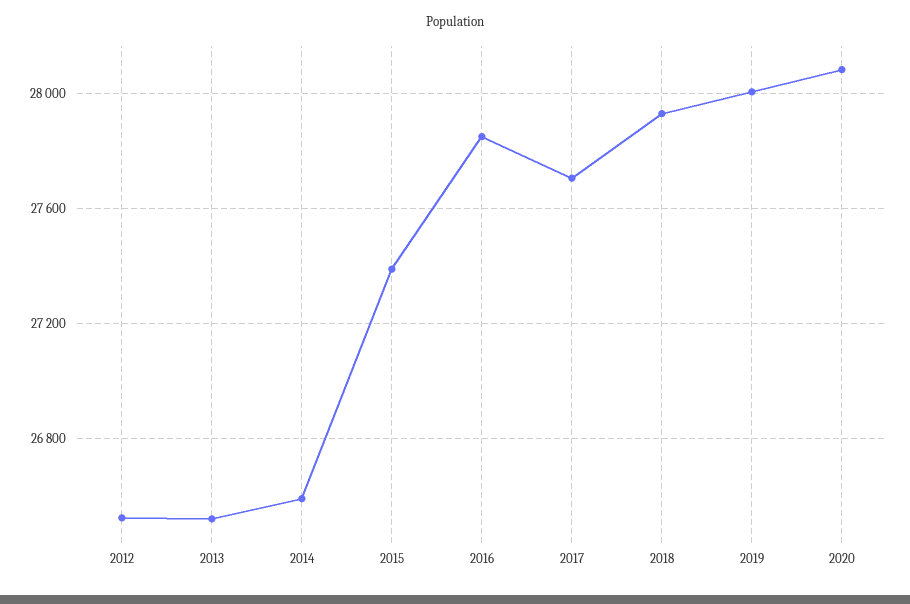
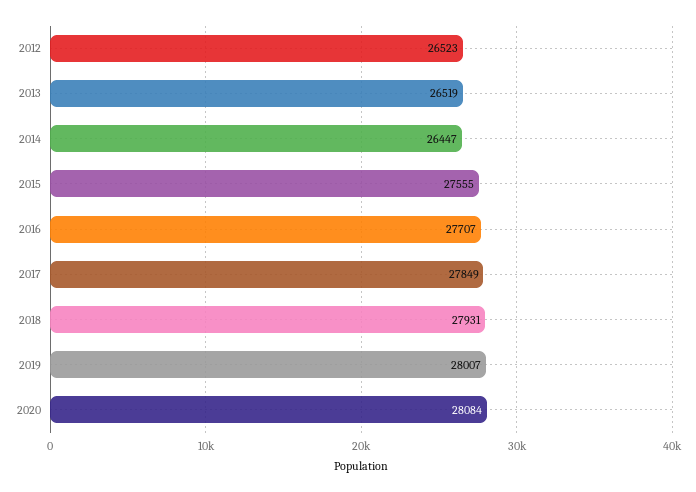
  {
    "2012": 26523,
    "2013": 26519,
-   "2014": 26600,
+   "2014": 26447,
-   "2015": 27400,
+   "2015": 27555,
-   "2016": 27850,
+   "2016": 27707,
-   "2017": 27700,
+   "2017": 27849,
    "2018": 27931,
    "2019": 28007,
    "2020": 28084
  }

